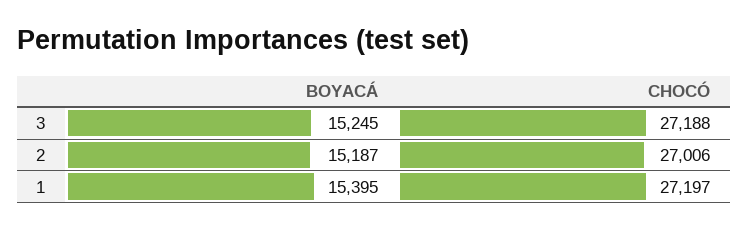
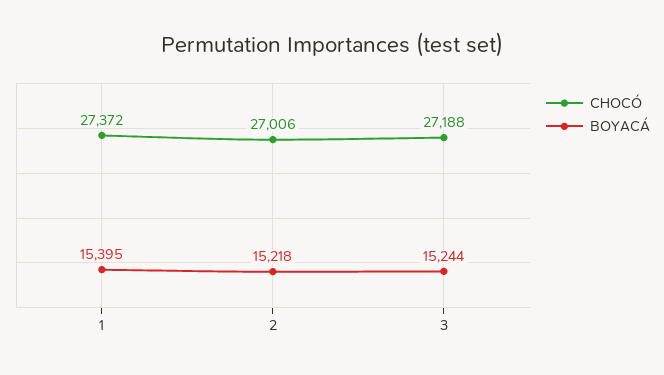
  {
    "BOYACÁ": {
-     "3": 15245,
+     "3": 15244,
-     "2": 15187,
+     "2": 15218,
      "1": 15395
    },
    "CHOCÓ": {
      "3": 27188,
      "2": 27006,
-     "1": 27197
+     "1": 27372
    }
  }

